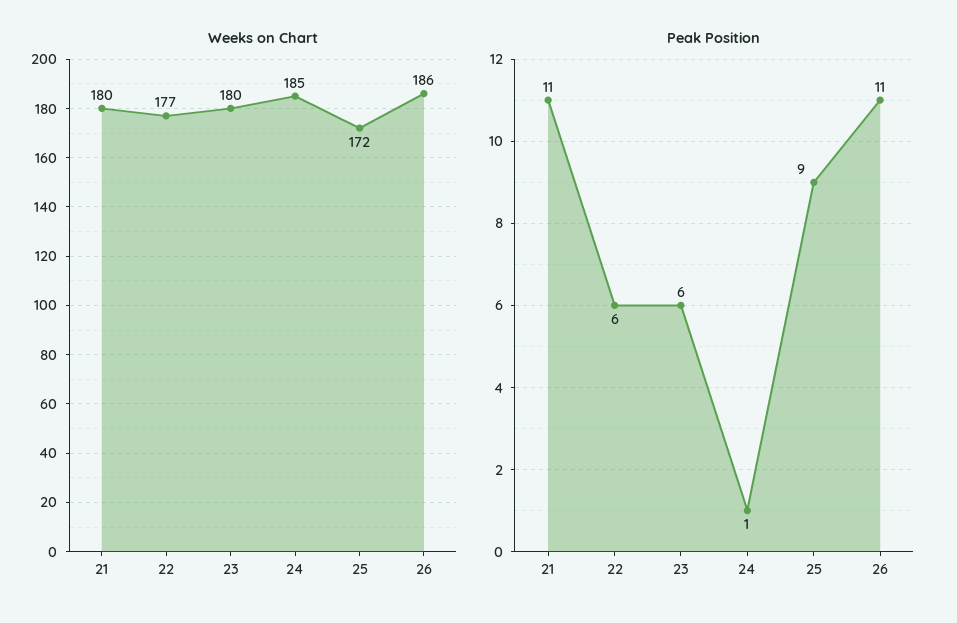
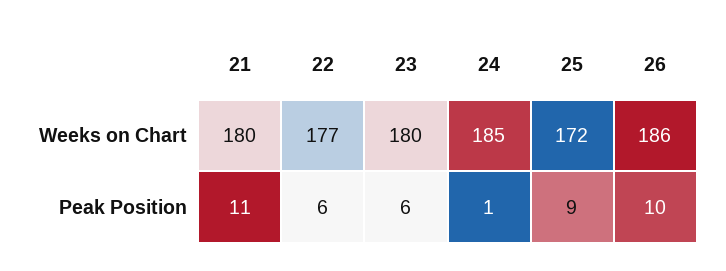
  {
    "Weeks on Chart": {
      "21": 180,
      "22": 177,
      "23": 180,
      "24": 185,
      "25": 172,
      "26": 186
    },
    "Peak Position": {
      "21": 11,
      "22": 6,
      "23": 6,
      "24": 1,
      "25": 9,
-     "26": 11
+     "26": 10
    }
  }

